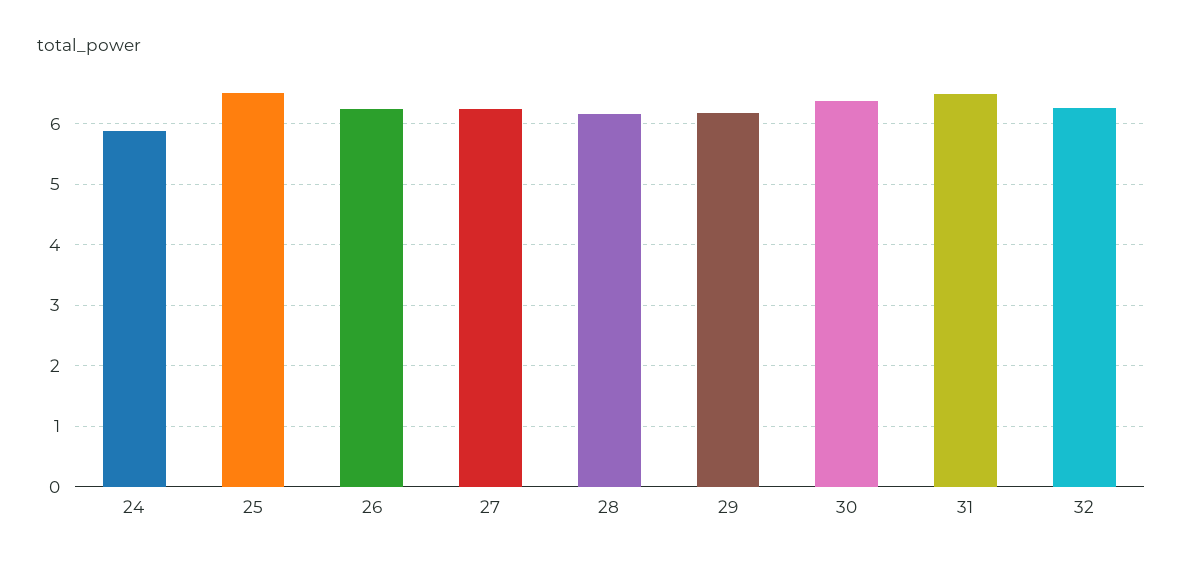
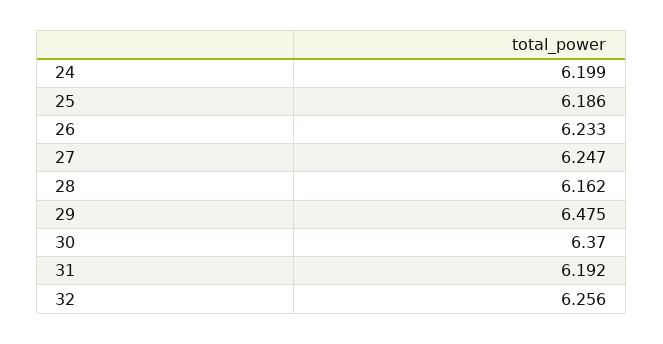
  {
-   "24": 5.9,
+   "24": 6.199,
-   "25": 6.5,
+   "25": 6.186,
    "26": 6.233,
    "27": 6.247,
    "28": 6.162,
-   "29": 6.2,
+   "29": 6.475,
    "30": 6.37,
-   "31": 6.5,
+   "31": 6.192,
    "32": 6.256
  }

